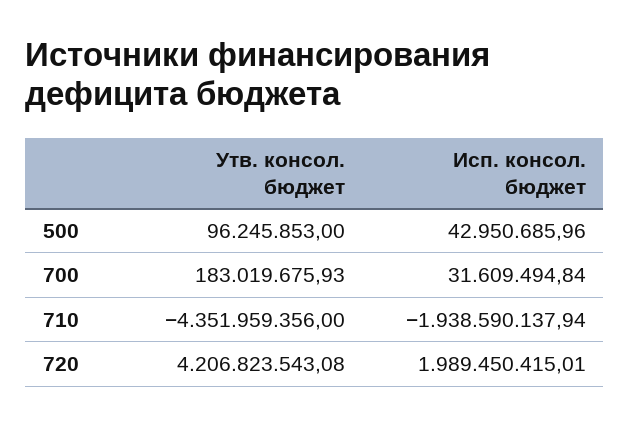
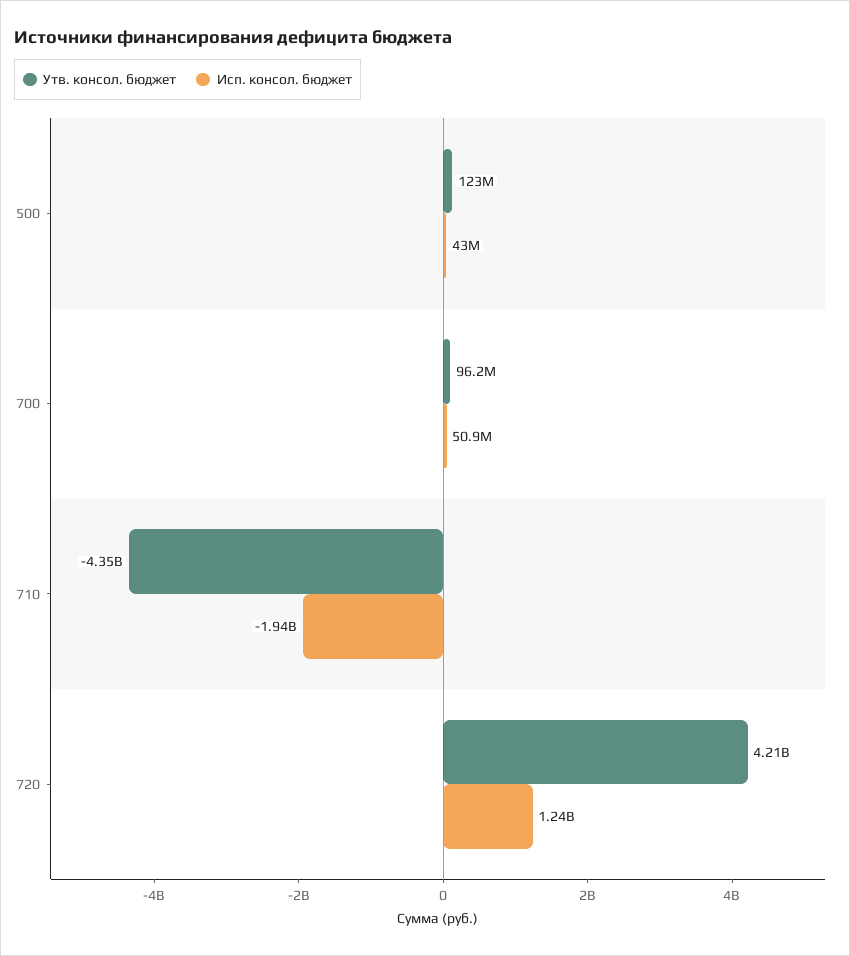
  {
    "Утв. консол. бюджет": {
-     "500": 96245853,
+     "500": 123000000,
-     "700": 183019675.93,
+     "700": 96200000,
      "710": -4351959356,
      "720": 4206823543.08
    },
    "Исп. консол. бюджет": {
      "500": 42950685.96,
-     "700": 31609494.84,
+     "700": 50900000,
      "710": -1938590137.94,
-     "720": 1989450415.01
+     "720": 1240000000
    }
  }

